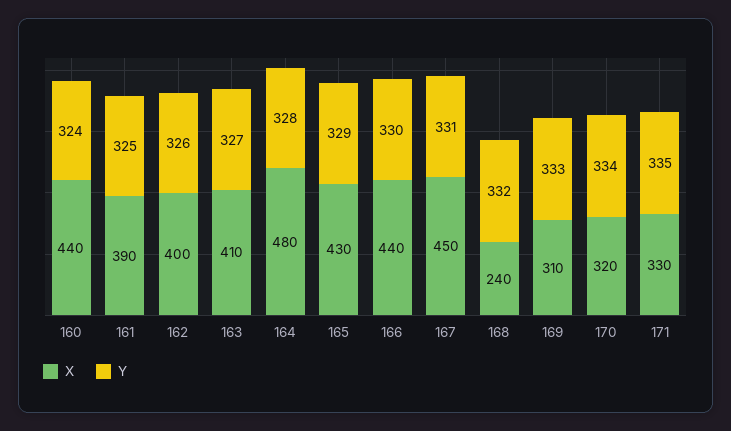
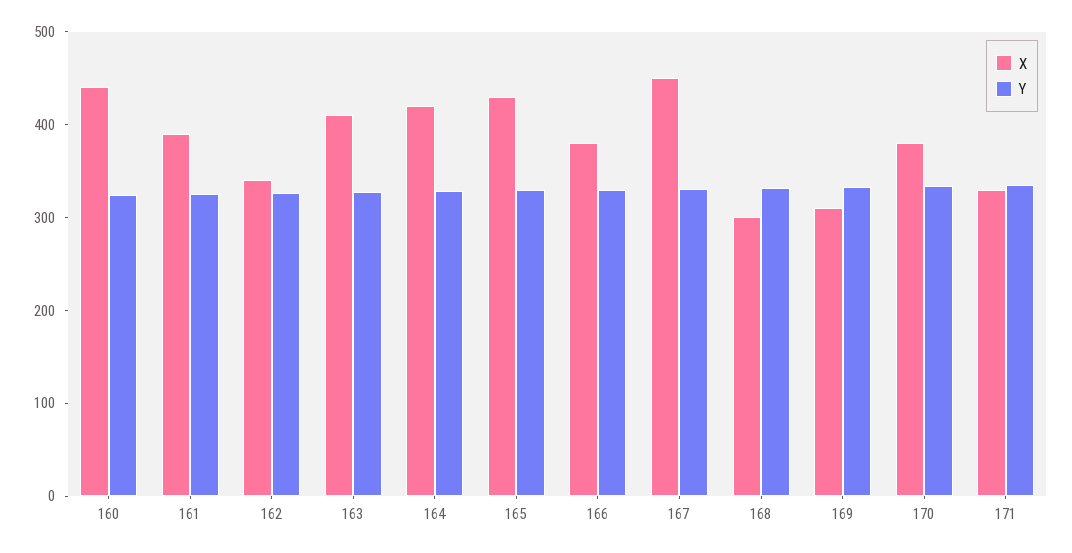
  {
    "X": {
      "160": 440,
      "161": 390,
-     "162": 400,
+     "162": 340,
      "163": 410,
-     "164": 480,
+     "164": 420,
      "165": 430,
-     "166": 440,
+     "166": 380,
      "167": 450,
-     "168": 240,
+     "168": 300,
      "169": 310,
-     "170": 320,
+     "170": 380,
      "171": 330
    },
    "Y": {
      "160": 324,
      "161": 325,
      "162": 326,
      "163": 327,
      "164": 328,
      "165": 329,
      "166": 330,
      "167": 331,
      "168": 332,
      "169": 333,
      "170": 334,
      "171": 335
    }
  }

